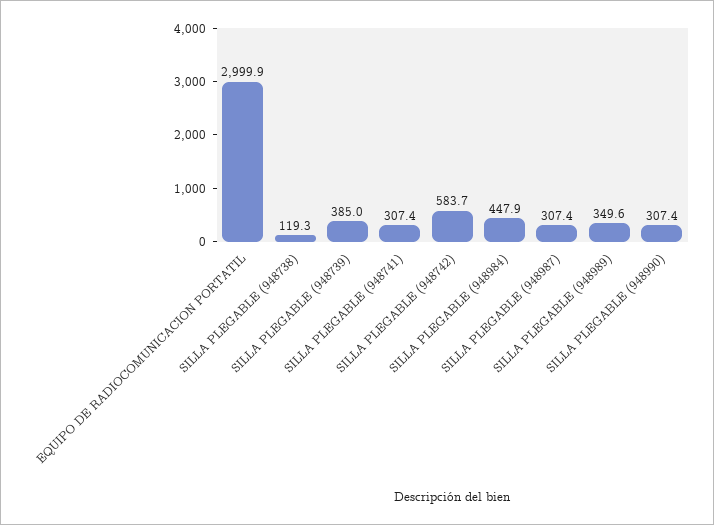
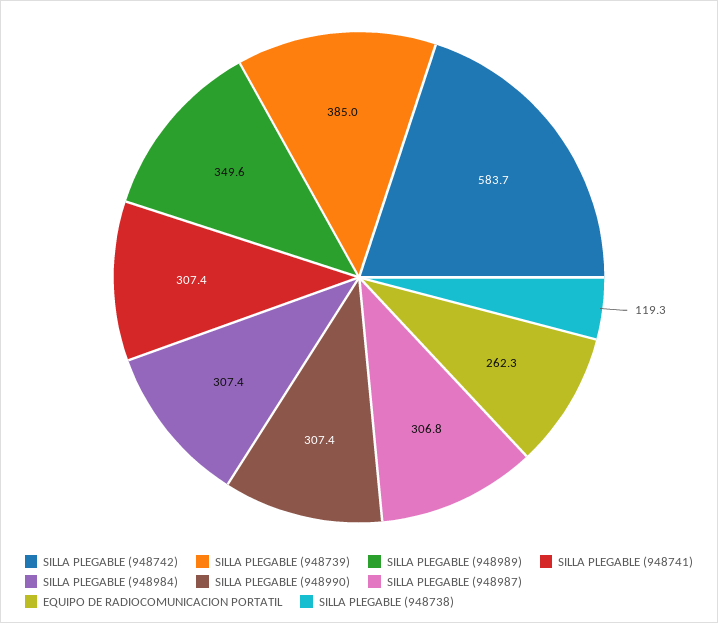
  {
-   "EQUIPO DE RADIOCOMUNICACION PORTATIL": 2999.9,
+   "EQUIPO DE RADIOCOMUNICACION PORTATIL": 262.3,
    "SILLA PLEGABLE (948738)": 119.3,
    "SILLA PLEGABLE (948739)": 385,
    "SILLA PLEGABLE (948741)": 307.4,
    "SILLA PLEGABLE (948742)": 583.7,
-   "SILLA PLEGABLE (948984)": 447.9,
+   "SILLA PLEGABLE (948984)": 307.4,
-   "SILLA PLEGABLE (948987)": 307.4,
+   "SILLA PLEGABLE (948987)": 306.8,
    "SILLA PLEGABLE (948989)": 349.6,
    "SILLA PLEGABLE (948990)": 307.4
  }

